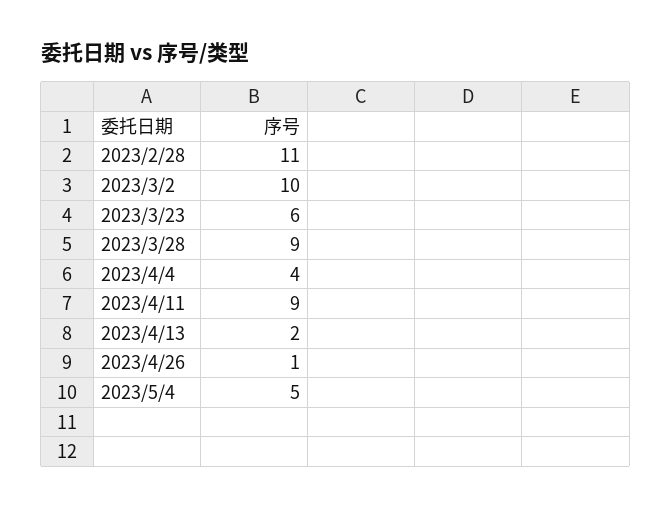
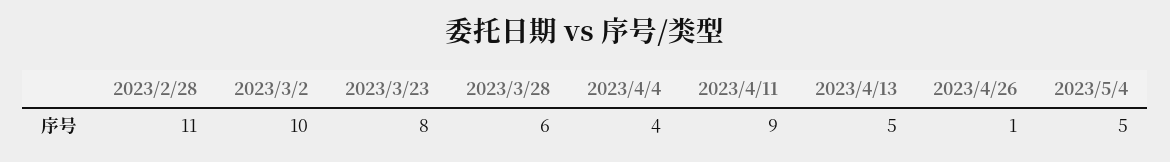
  {
    "2023/2/28": 11,
    "2023/3/2": 10,
-   "2023/3/23": 6,
+   "2023/3/23": 8,
-   "2023/3/28": 9,
+   "2023/3/28": 6,
    "2023/4/4": 4,
    "2023/4/11": 9,
-   "2023/4/13": 2,
+   "2023/4/13": 5,
    "2023/4/26": 1,
    "2023/5/4": 5
  }

